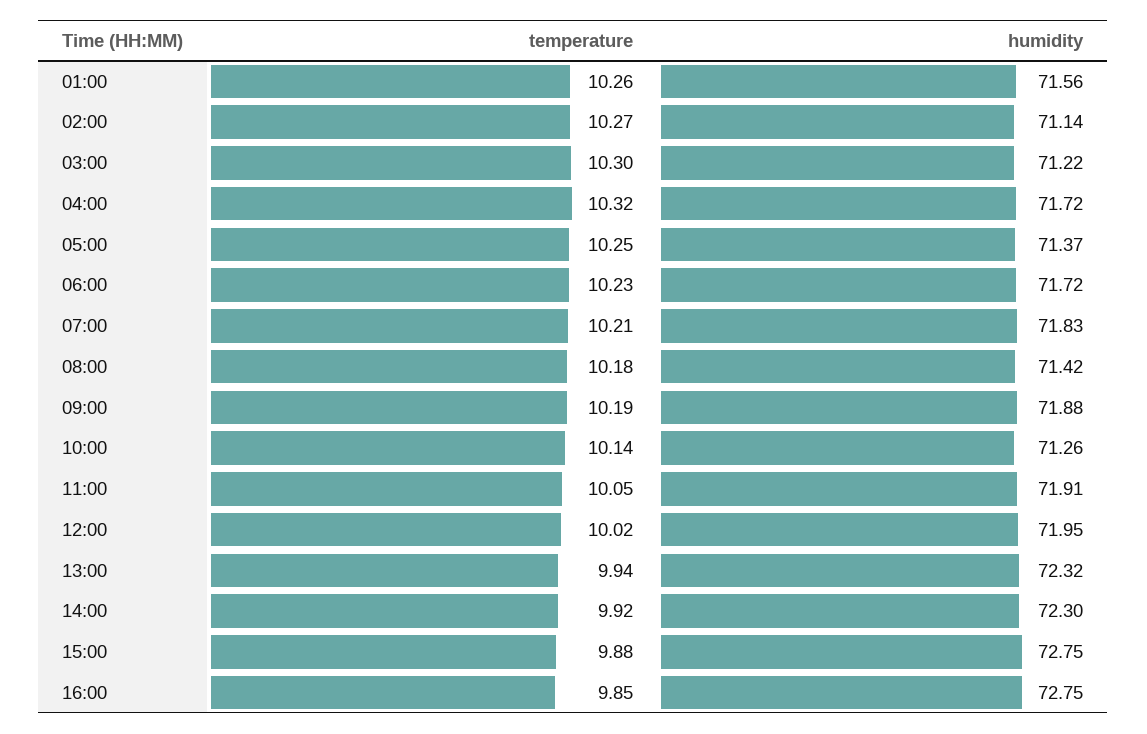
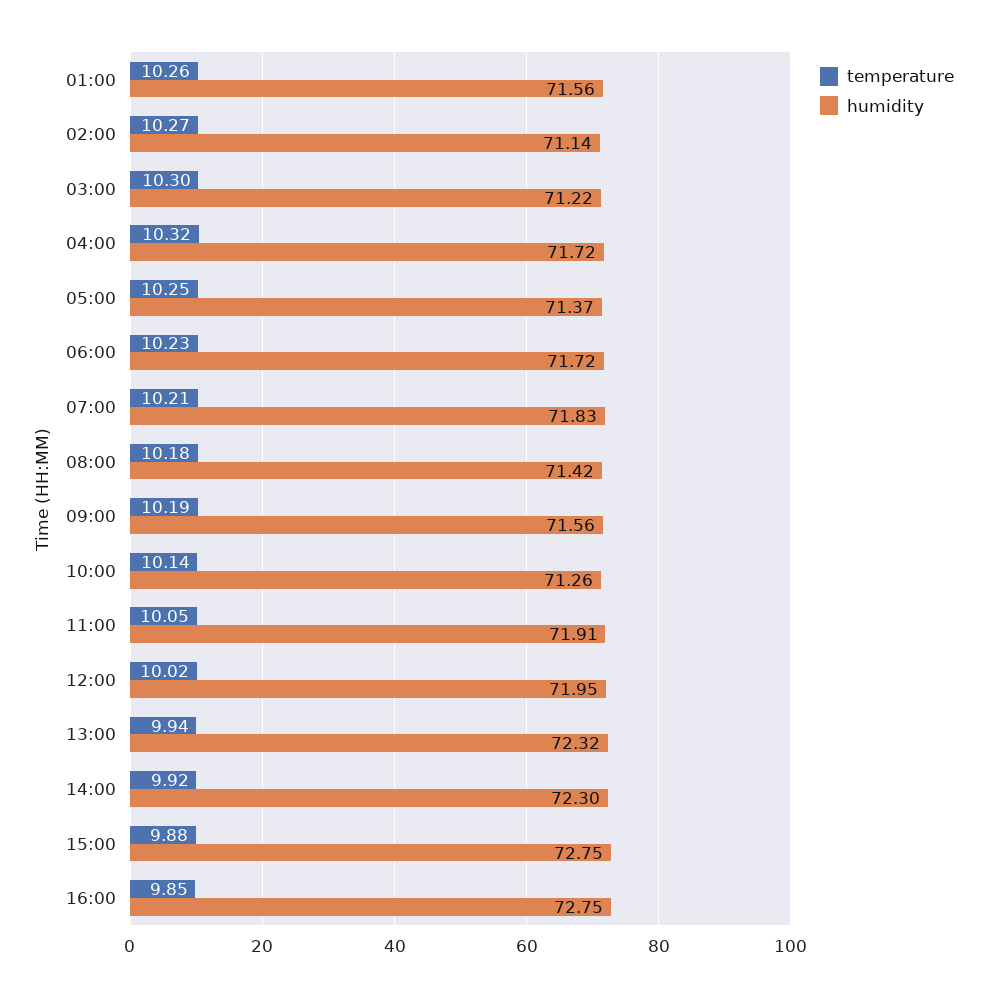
  {
    "temperature": {
      "01:00": 10.26,
      "02:00": 10.27,
      "03:00": 10.3,
      "04:00": 10.32,
      "05:00": 10.25,
      "06:00": 10.23,
      "07:00": 10.21,
      "08:00": 10.18,
      "09:00": 10.19,
      "10:00": 10.14,
      "11:00": 10.05,
      "12:00": 10.02,
      "13:00": 9.94,
      "14:00": 9.92,
      "15:00": 9.88,
      "16:00": 9.85
    },
    "humidity": {
      "01:00": 71.56,
      "02:00": 71.14,
      "03:00": 71.22,
      "04:00": 71.72,
      "05:00": 71.37,
      "06:00": 71.72,
      "07:00": 71.83,
      "08:00": 71.42,
-     "09:00": 71.88,
+     "09:00": 71.56,
      "10:00": 71.26,
      "11:00": 71.91,
      "12:00": 71.95,
      "13:00": 72.32,
      "14:00": 72.3,
      "15:00": 72.75,
      "16:00": 72.75
    }
  }

